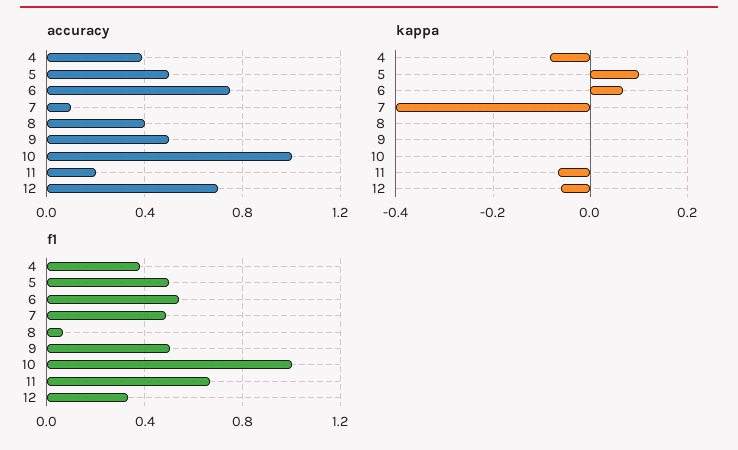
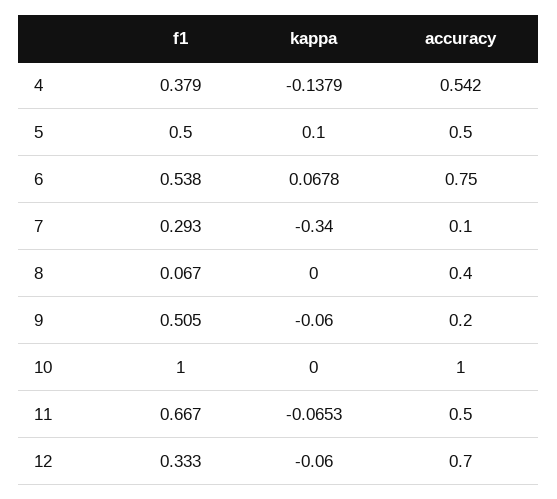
  {
    "accuracy": {
-     "4": 0.4,
+     "4": 0.542,
      "5": 0.5,
      "6": 0.75,
      "7": 0.1,
      "8": 0.4,
-     "9": 0.5,
+     "9": 0.2,
      "10": 1,
-     "11": 0.2,
+     "11": 0.5,
      "12": 0.7
    },
    "kappa": {
-     "4": -0.08,
+     "4": -0.1379,
      "5": 0.1,
      "6": 0.0678,
-     "7": -0.4,
+     "7": -0.34,
      "8": 0,
-     "9": 0,
+     "9": -0.06,
      "10": 0,
      "11": -0.0653,
      "12": -0.06
    },
    "f1": {
      "4": 0.379,
      "5": 0.5,
      "6": 0.538,
-     "7": 0.5,
+     "7": 0.293,
      "8": 0.067,
      "9": 0.505,
      "10": 1,
      "11": 0.667,
      "12": 0.333
    }
  }

